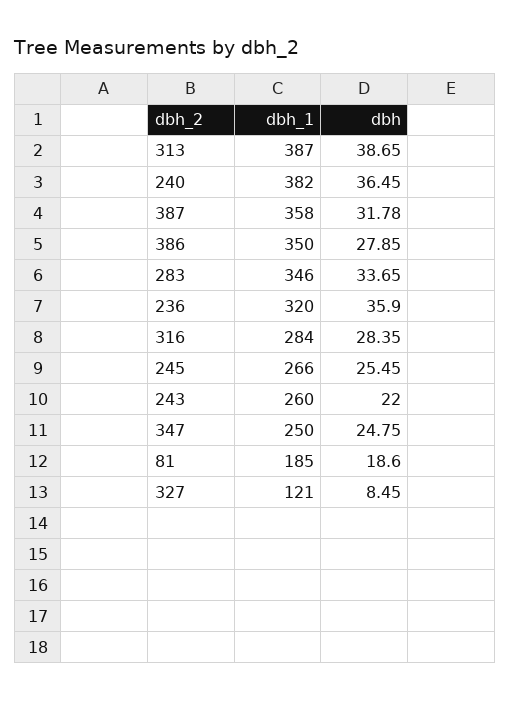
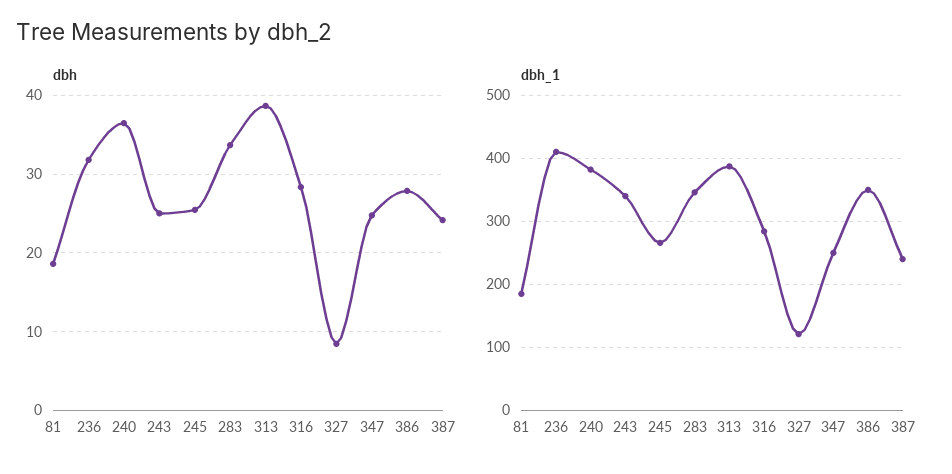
  {
    "dbh_1": {
      "313": 387,
      "240": 382,
-     "387": 358,
+     "387": 240,
      "386": 350,
      "283": 346,
-     "236": 320,
+     "236": 410,
      "316": 284,
      "245": 266,
-     "243": 260,
+     "243": 340,
      "347": 250,
      "81": 185,
      "327": 121
    },
    "dbh": {
      "313": 38.65,
      "240": 36.45,
-     "387": 31.78,
+     "387": 24,
      "386": 27.85,
      "283": 33.65,
-     "236": 35.9,
+     "236": 32,
      "316": 28.35,
      "245": 25.45,
-     "243": 22,
+     "243": 25,
      "347": 24.75,
      "81": 18.6,
      "327": 8.45
    }
  }

